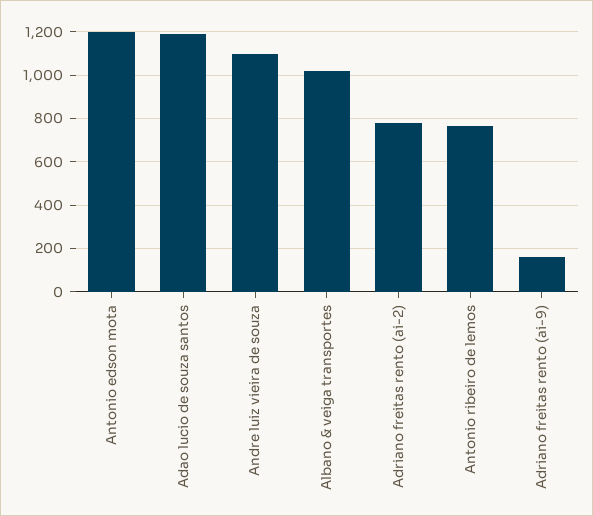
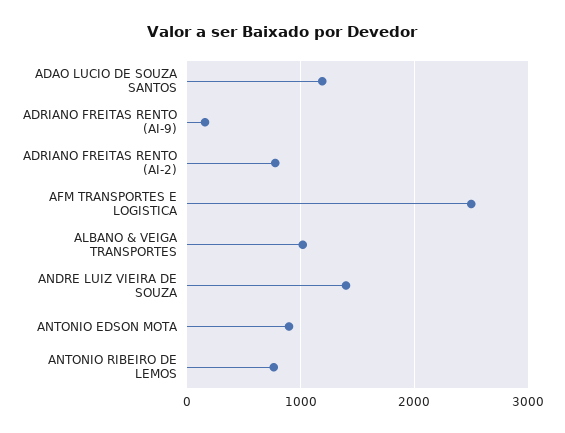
  {
-   "Antonio edson mota": 1200,
+   "Antonio edson mota": 900,
    "Adao lucio de souza santos": 1200,
-   "Andre luiz vieira de souza": 1100,
+   "Andre luiz vieira de souza": 1400,
    "Albano & veiga transportes": 1000,
    "Adriano freitas rento (ai-2)": 800,
    "Antonio ribeiro de lemos": 750,
-   "Adriano freitas rento (ai-9)": 150
+   "Adriano freitas rento (ai-9)": 150,
+   "AFM TRANSPORTES E LOGISTICA": 2500
  }

